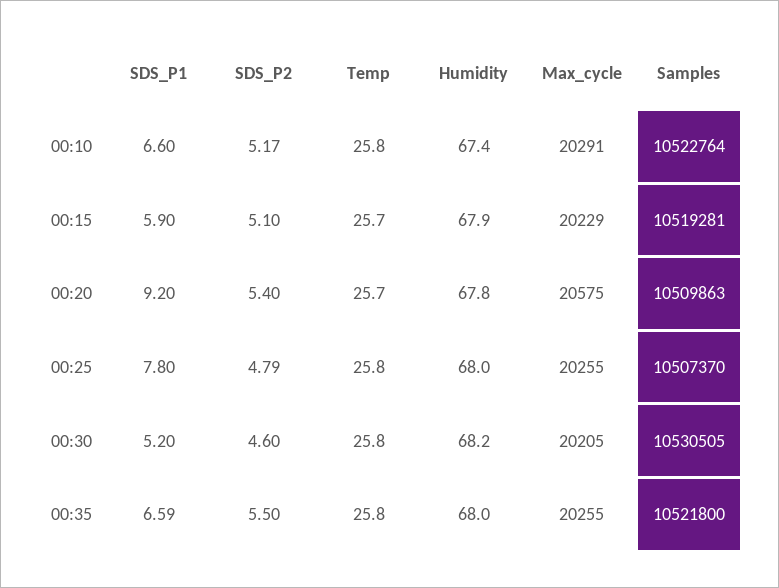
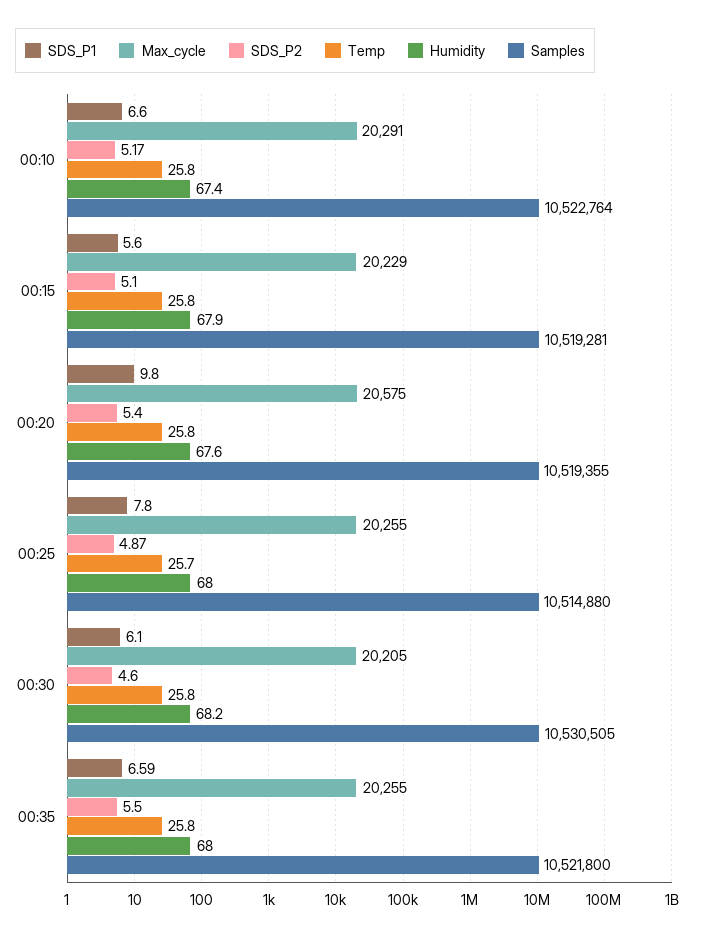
  {
    "SDS_P1": {
      "00:10": 6.6,
-     "00:15": 5.9,
+     "00:15": 5.6,
-     "00:20": 9.2,
+     "00:20": 9.8,
      "00:25": 7.8,
-     "00:30": 5.2,
+     "00:30": 6.1,
      "00:35": 6.59
    },
    "SDS_P2": {
      "00:10": 5.17,
      "00:15": 5.1,
      "00:20": 5.4,
-     "00:25": 4.79,
+     "00:25": 4.87,
      "00:30": 4.6,
      "00:35": 5.5
    },
    "Temp": {
      "00:10": 25.8,
-     "00:15": 25.7,
+     "00:15": 25.8,
-     "00:20": 25.7,
+     "00:20": 25.8,
-     "00:25": 25.8,
+     "00:25": 25.7,
      "00:30": 25.8,
      "00:35": 25.8
    },
    "Humidity": {
      "00:10": 67.4,
      "00:15": 67.9,
-     "00:20": 67.8,
+     "00:20": 67.6,
      "00:25": 68,
      "00:30": 68.2,
      "00:35": 68
    },
    "Max_cycle": {
      "00:10": 20291,
      "00:15": 20229,
      "00:20": 20575,
      "00:25": 20255,
      "00:30": 20205,
      "00:35": 20255
    },
    "Samples": {
      "00:10": 10522764,
      "00:15": 10519281,
-     "00:20": 10509863,
+     "00:20": 10519355,
-     "00:25": 10507370,
+     "00:25": 10514880,
      "00:30": 10530505,
      "00:35": 10521800
    }
  }

